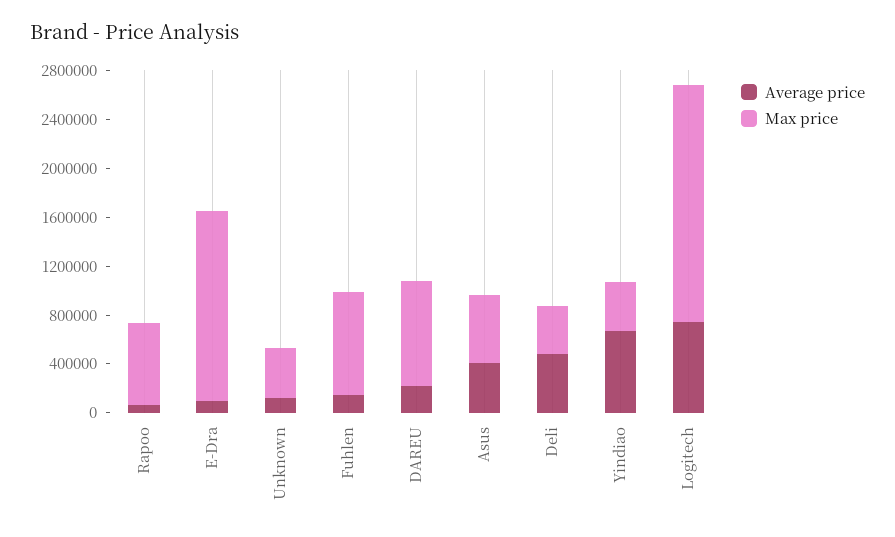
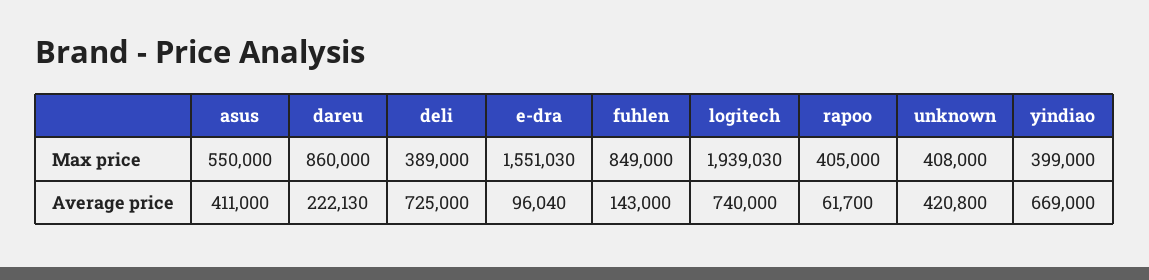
  {
    "Average price": {
      "Rapoo": 61700,
      "E-Dra": 96040,
-     "Unknown": 100000,
+     "Unknown": 420800,
      "Fuhlen": 143000,
      "DAREU": 222130,
      "Asus": 411000,
-     "Deli": 500000,
+     "Deli": 725000,
      "Yindiao": 669000,
      "Logitech": 740000
    },
    "Max price": {
-     "Rapoo": 700000,
+     "Rapoo": 405000,
      "E-Dra": 1551030,
      "Unknown": 408000,
      "Fuhlen": 849000,
      "DAREU": 860000,
      "Asus": 550000,
      "Deli": 389000,
      "Yindiao": 399000,
      "Logitech": 1939030
    }
  }

